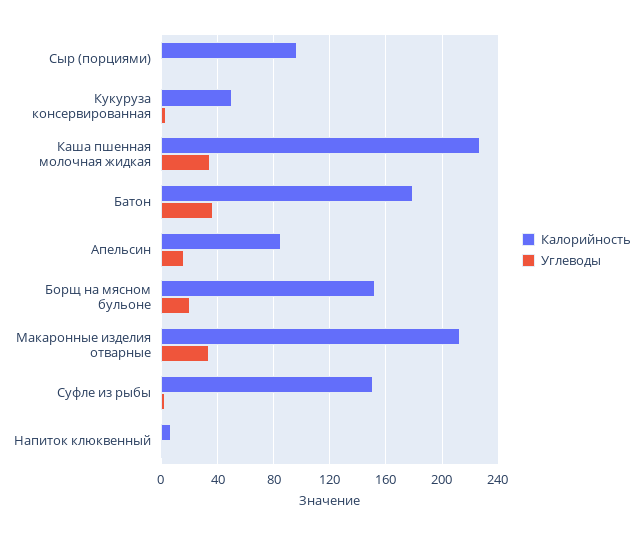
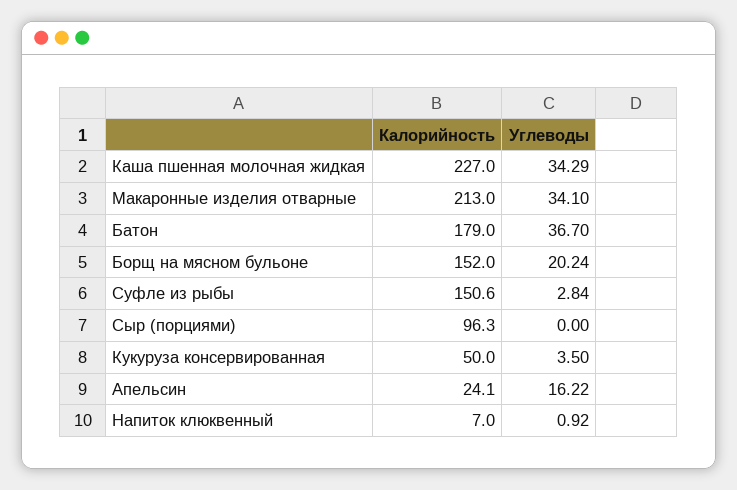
  {
    "Калорийность": {
      "Сыр (порциями)": 96.3,
      "Кукуруза консервированная": 50,
      "Каша пшенная молочная жидкая": 227,
      "Батон": 179,
-     "Апельсин": 85,
+     "Апельсин": 24.1,
      "Борщ на мясном бульоне": 152,
      "Макаронные изделия отварные": 213,
      "Суфле из рыбы": 150.6,
      "Напиток клюквенный": 7
    },
    "Углеводы": {
      "Сыр (порциями)": 0,
      "Кукуруза консервированная": 3.5,
      "Каша пшенная молочная жидкая": 34.29,
      "Батон": 36.7,
      "Апельсин": 16.22,
      "Борщ на мясном бульоне": 20.24,
      "Макаронные изделия отварные": 34.1,
      "Суфле из рыбы": 2.84,
      "Напиток клюквенный": 0.92
    }
  }

